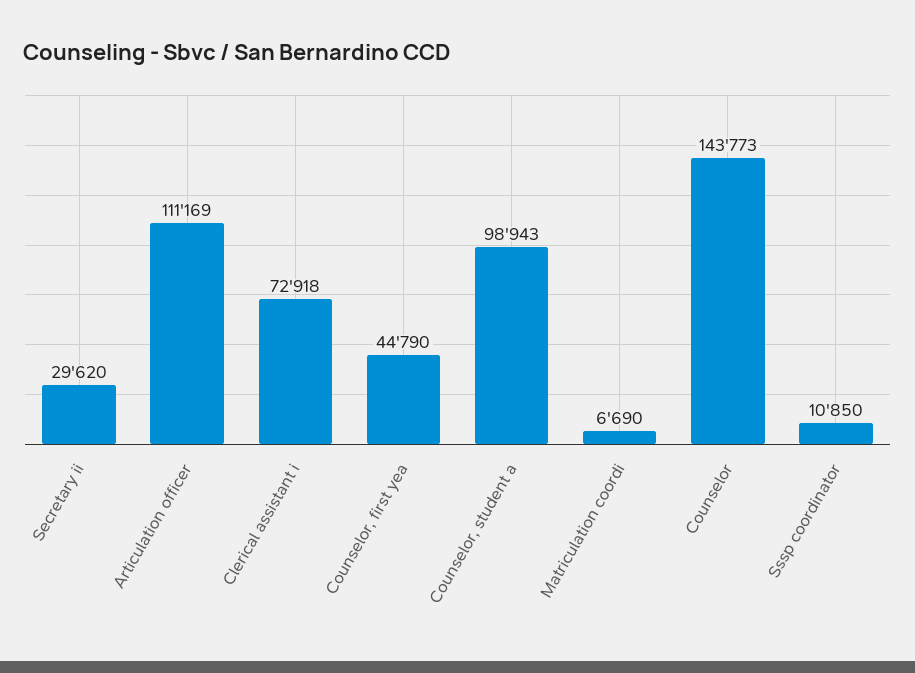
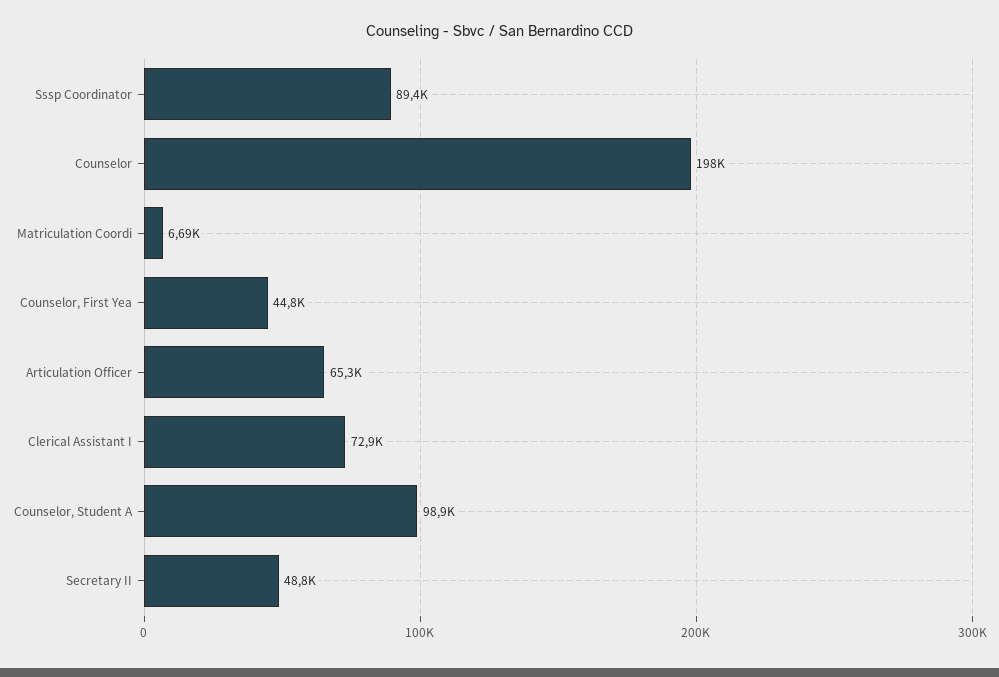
  {
-   "Secretary ii": 29620,
+   "Secretary ii": 48800,
-   "Articulation officer": 111169,
+   "Articulation officer": 65300,
    "Clerical assistant i": 72918,
    "Counselor, first yea": 44790,
    "Counselor, student a": 98943,
    "Matriculation coordi": 6690,
-   "Counselor": 143773,
+   "Counselor": 198000,
-   "Sssp coordinator": 10850
+   "Sssp coordinator": 89400
  }

